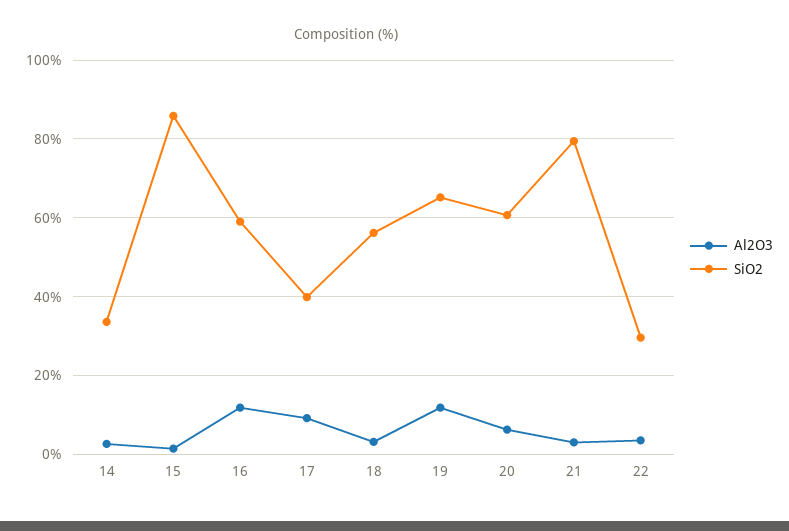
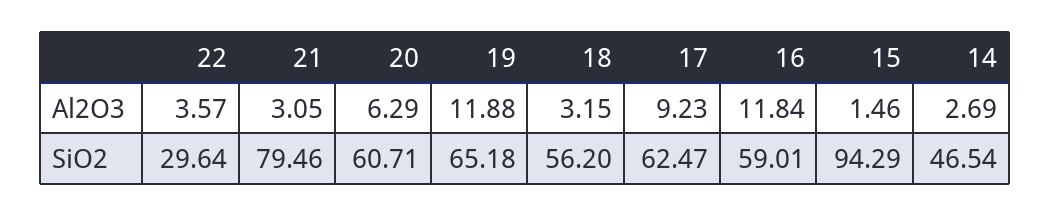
  {
    "Al2O3": {
      "14": 2.69,
      "15": 1.46,
      "16": 11.84,
      "17": 9.23,
      "18": 3.15,
      "19": 11.88,
      "20": 6.29,
      "21": 3.05,
      "22": 3.57
    },
    "SiO2": {
-     "14": 34,
+     "14": 46.54,
-     "15": 86,
+     "15": 94.29,
      "16": 59.01,
-     "17": 40,
+     "17": 62.47,
      "18": 56.2,
      "19": 65.18,
      "20": 60.71,
      "21": 79.46,
      "22": 29.64
    }
  }

